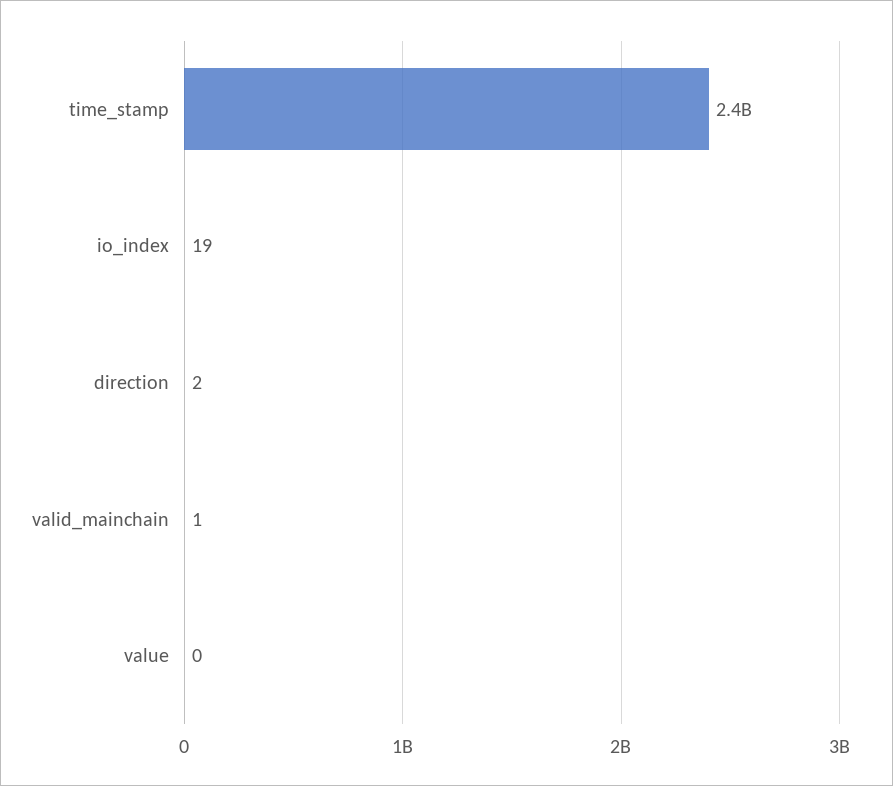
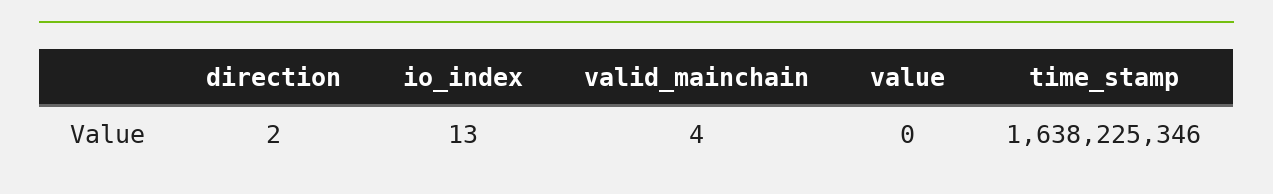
  {
-   "time_stamp": 2400000000,
+   "time_stamp": 1638225346,
-   "io_index": 19,
+   "io_index": 13,
    "direction": 2,
-   "valid_mainchain": 1,
+   "valid_mainchain": 4,
    "value": 0
  }

